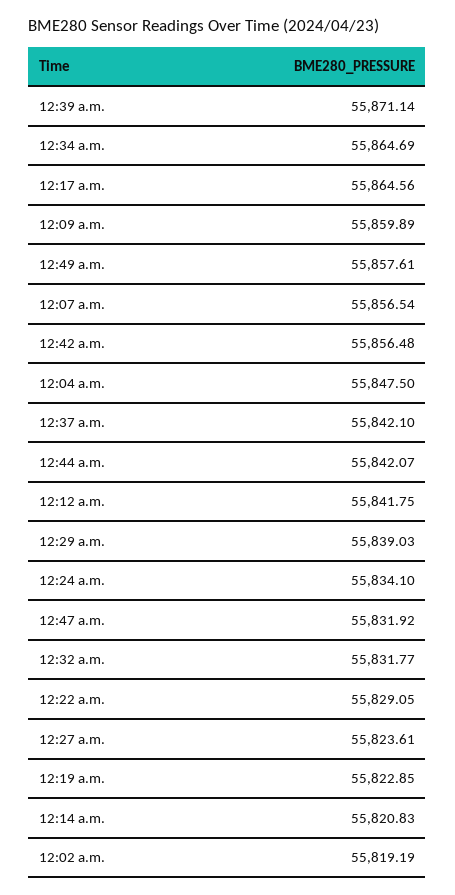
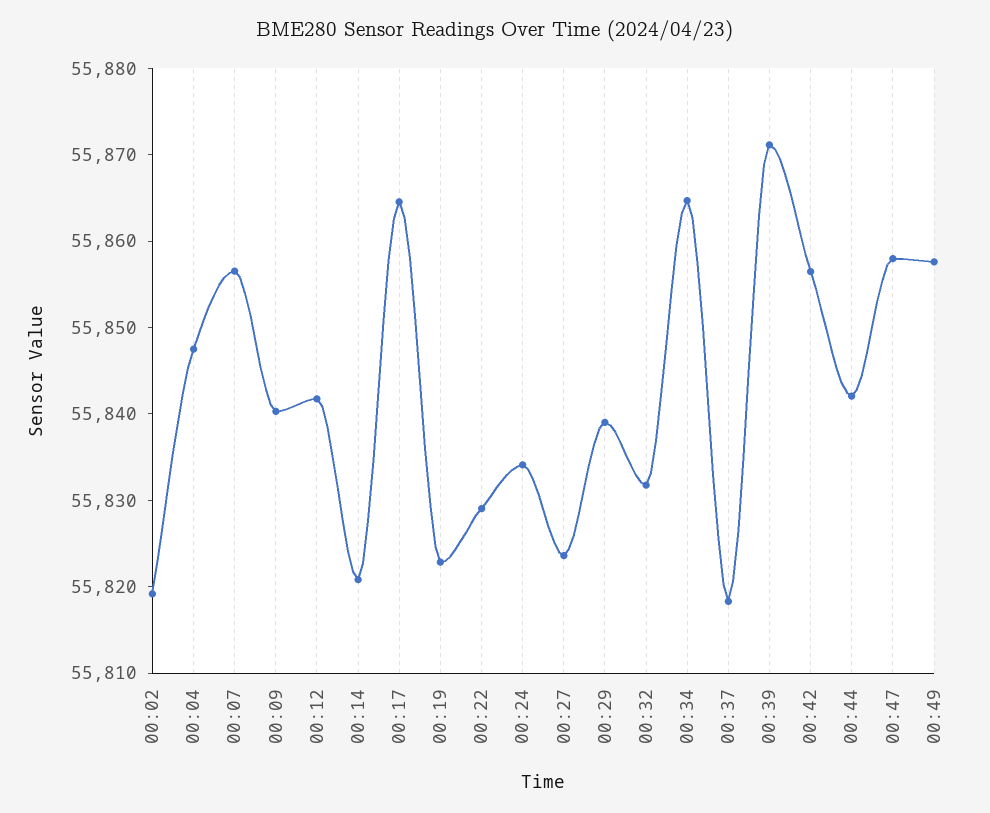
  {
    "12:39 a.m.": 55871.14,
    "12:34 a.m.": 55864.69,
    "12:17 a.m.": 55864.56,
-   "12:09 a.m.": 55859.89,
+   "12:09 a.m.": 55840,
    "12:49 a.m.": 55857.61,
    "12:07 a.m.": 55856.54,
    "12:42 a.m.": 55856.48,
    "12:04 a.m.": 55847.5,
-   "12:37 a.m.": 55842.1,
+   "12:37 a.m.": 55818,
    "12:44 a.m.": 55842.07,
    "12:12 a.m.": 55841.75,
    "12:29 a.m.": 55839.03,
    "12:24 a.m.": 55834.1,
-   "12:47 a.m.": 55831.92,
+   "12:47 a.m.": 55858,
    "12:32 a.m.": 55831.77,
    "12:22 a.m.": 55829.05,
    "12:27 a.m.": 55823.61,
    "12:19 a.m.": 55822.85,
    "12:14 a.m.": 55820.83,
    "12:02 a.m.": 55819.19
  }

